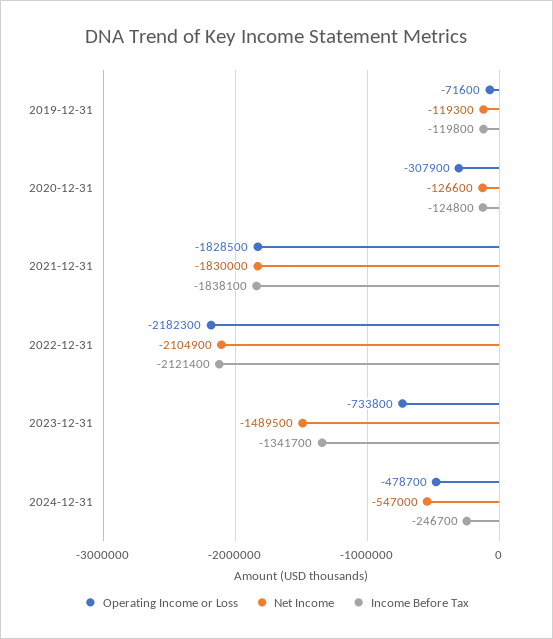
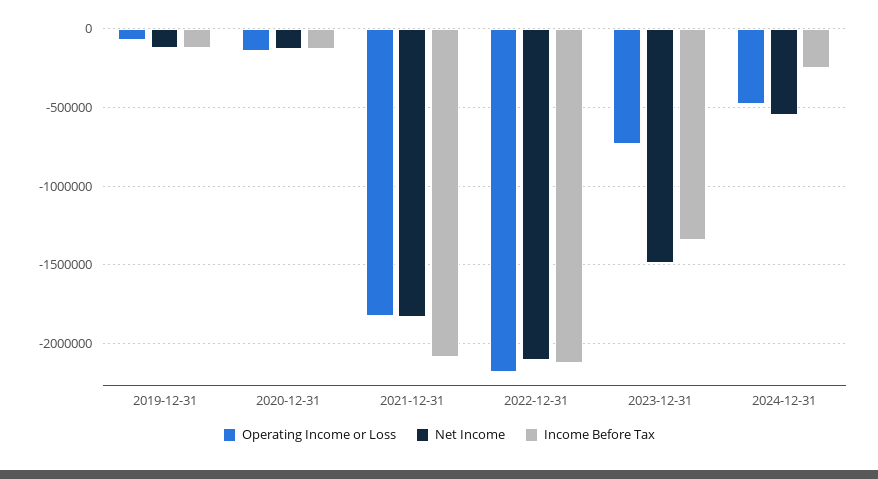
  {
    "Operating Income or Loss": {
      "2019-12-31": -71600,
-     "2020-12-31": -307900,
+     "2020-12-31": -150000,
      "2021-12-31": -1828500,
      "2022-12-31": -2182300,
      "2023-12-31": -733800,
      "2024-12-31": -478700
    },
    "Net Income": {
      "2019-12-31": -119300,
      "2020-12-31": -126600,
      "2021-12-31": -1830000,
      "2022-12-31": -2104900,
      "2023-12-31": -1489500,
      "2024-12-31": -547000
    },
    "Income Before Tax": {
      "2019-12-31": -119800,
      "2020-12-31": -124800,
-     "2021-12-31": -1838100,
+     "2021-12-31": -2100000,
      "2022-12-31": -2121400,
      "2023-12-31": -1341700,
      "2024-12-31": -246700
    }
  }

